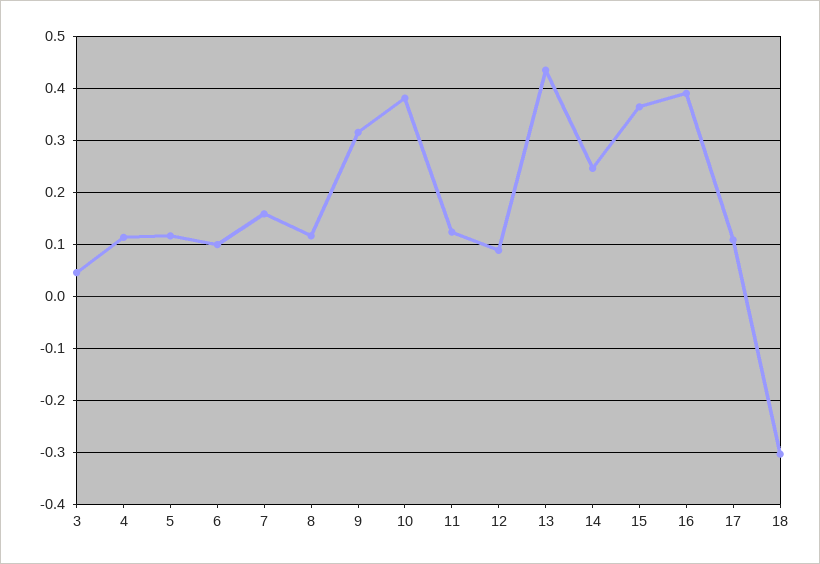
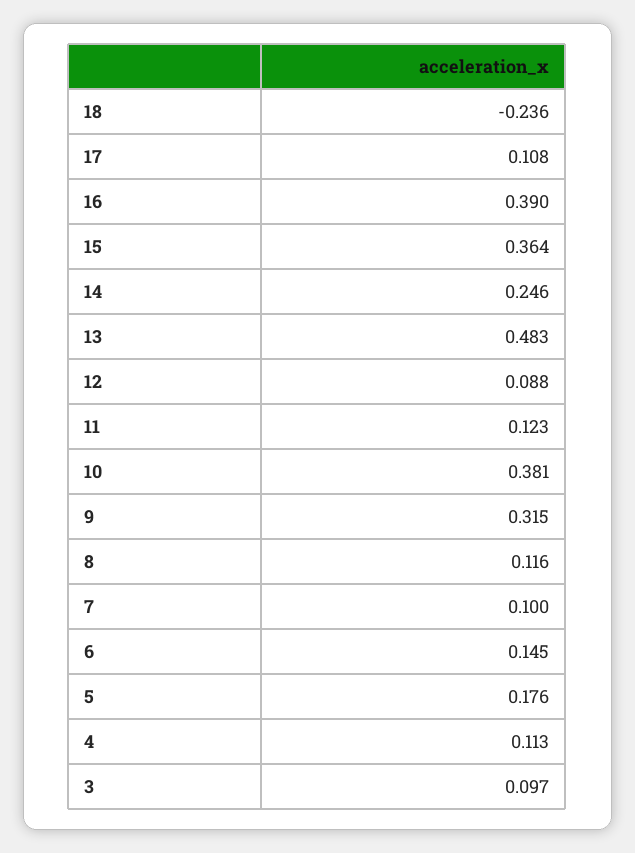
  {
-   "3": 0.04,
+   "3": 0.097,
    "4": 0.113,
-   "5": 0.12,
+   "5": 0.176,
-   "6": 0.1,
+   "6": 0.145,
-   "7": 0.16,
+   "7": 0.1,
    "8": 0.116,
    "9": 0.315,
    "10": 0.381,
    "11": 0.123,
    "12": 0.088,
-   "13": 0.44,
+   "13": 0.483,
    "14": 0.246,
    "15": 0.364,
    "16": 0.39,
    "17": 0.108,
-   "18": -0.3
+   "18": -0.236
  }

